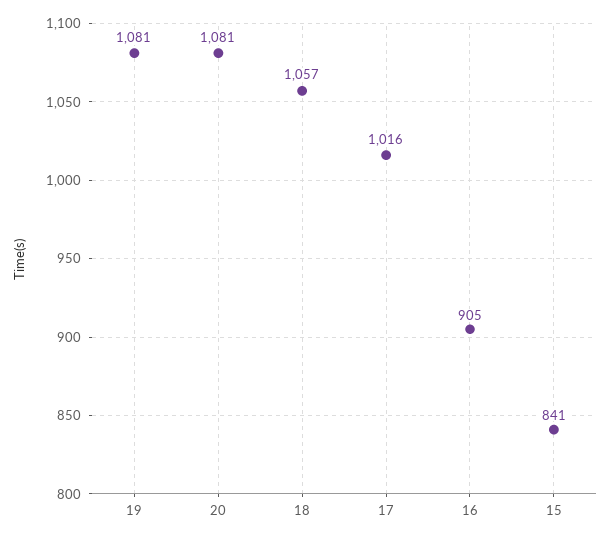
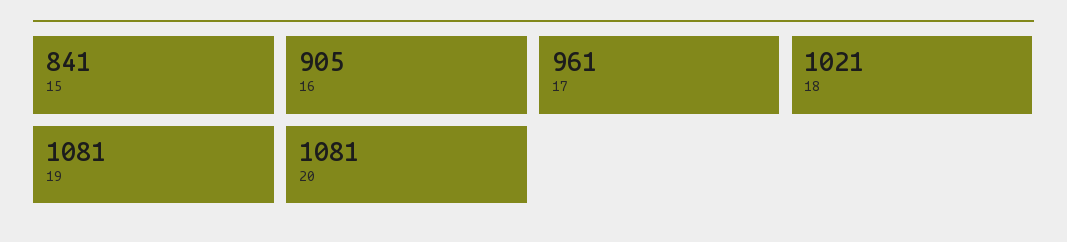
  {
    "19": 1081,
    "20": 1081,
-   "18": 1057,
+   "18": 1021,
-   "17": 1016,
+   "17": 961,
    "16": 905,
    "15": 841
  }

